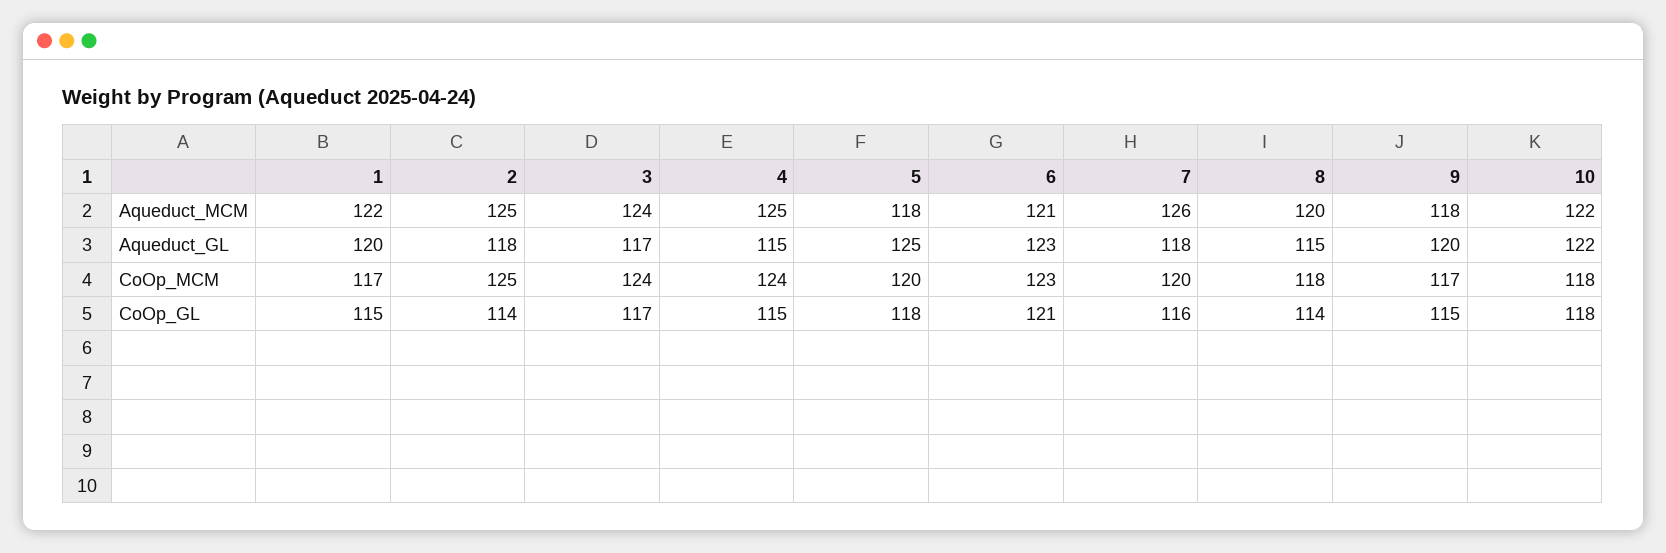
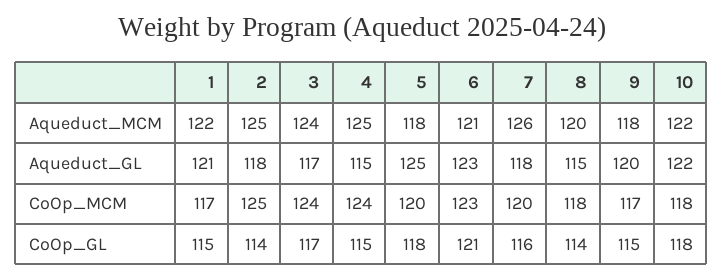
  {
    "1": {
      "Aqueduct_MCM": 122,
-     "Aqueduct_GL": 120,
+     "Aqueduct_GL": 121,
      "CoOp_MCM": 117,
      "CoOp_GL": 115
    },
    "2": {
      "Aqueduct_MCM": 125,
      "Aqueduct_GL": 118,
      "CoOp_MCM": 125,
      "CoOp_GL": 114
    },
    "3": {
      "Aqueduct_MCM": 124,
      "Aqueduct_GL": 117,
      "CoOp_MCM": 124,
      "CoOp_GL": 117
    },
    "4": {
      "Aqueduct_MCM": 125,
      "Aqueduct_GL": 115,
      "CoOp_MCM": 124,
      "CoOp_GL": 115
    },
    "5": {
      "Aqueduct_MCM": 118,
      "Aqueduct_GL": 125,
      "CoOp_MCM": 120,
      "CoOp_GL": 118
    },
    "6": {
      "Aqueduct_MCM": 121,
      "Aqueduct_GL": 123,
      "CoOp_MCM": 123,
      "CoOp_GL": 121
    },
    "7": {
      "Aqueduct_MCM": 126,
      "Aqueduct_GL": 118,
      "CoOp_MCM": 120,
      "CoOp_GL": 116
    },
    "8": {
      "Aqueduct_MCM": 120,
      "Aqueduct_GL": 115,
      "CoOp_MCM": 118,
      "CoOp_GL": 114
    },
    "9": {
      "Aqueduct_MCM": 118,
      "Aqueduct_GL": 120,
      "CoOp_MCM": 117,
      "CoOp_GL": 115
    },
    "10": {
      "Aqueduct_MCM": 122,
      "Aqueduct_GL": 122,
      "CoOp_MCM": 118,
      "CoOp_GL": 118
    }
  }

